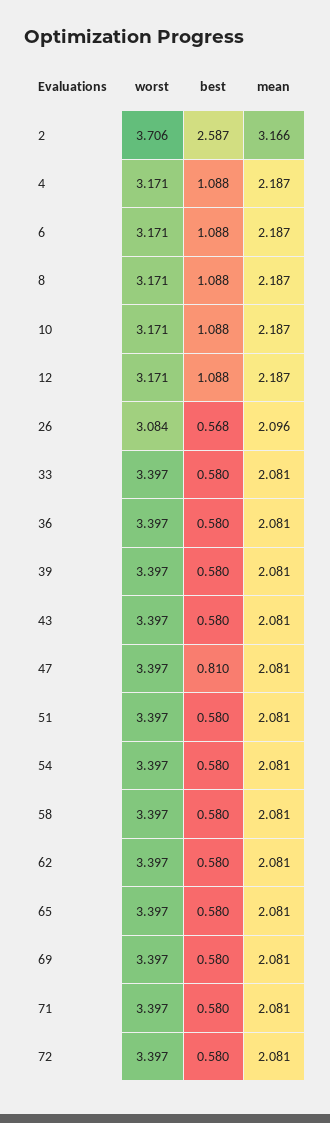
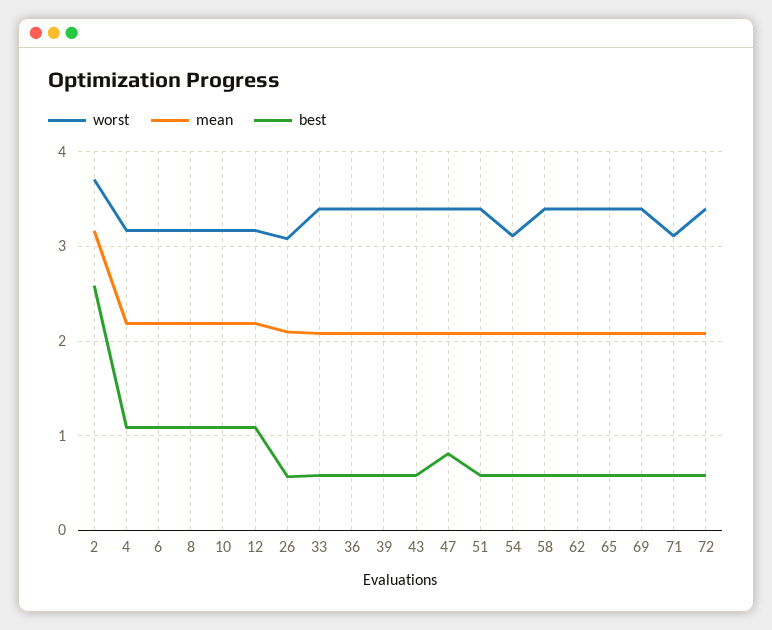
  {
    "worst": {
      "2": 3.706,
      "4": 3.171,
      "6": 3.171,
      "8": 3.171,
      "10": 3.171,
      "12": 3.171,
      "26": 3.084,
      "33": 3.397,
      "36": 3.397,
      "39": 3.397,
      "43": 3.397,
      "47": 3.397,
      "51": 3.397,
-     "54": 3.397,
+     "54": 3.1,
      "58": 3.397,
      "62": 3.397,
      "65": 3.397,
      "69": 3.397,
-     "71": 3.397,
+     "71": 3.1,
      "72": 3.397
    },
    "best": {
      "2": 2.587,
      "4": 1.088,
      "6": 1.088,
      "8": 1.088,
      "10": 1.088,
      "12": 1.088,
      "26": 0.568,
      "33": 0.58,
      "36": 0.58,
      "39": 0.58,
      "43": 0.58,
      "47": 0.81,
      "51": 0.58,
      "54": 0.58,
      "58": 0.58,
      "62": 0.58,
      "65": 0.58,
      "69": 0.58,
      "71": 0.58,
      "72": 0.58
    },
    "mean": {
      "2": 3.166,
      "4": 2.187,
      "6": 2.187,
      "8": 2.187,
      "10": 2.187,
      "12": 2.187,
      "26": 2.096,
      "33": 2.081,
      "36": 2.081,
      "39": 2.081,
      "43": 2.081,
      "47": 2.081,
      "51": 2.081,
      "54": 2.081,
      "58": 2.081,
      "62": 2.081,
      "65": 2.081,
      "69": 2.081,
      "71": 2.081,
      "72": 2.081
    }
  }

